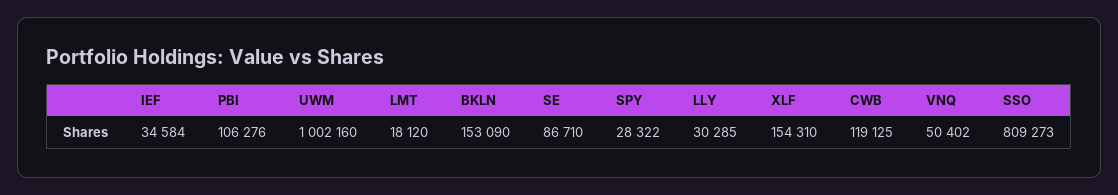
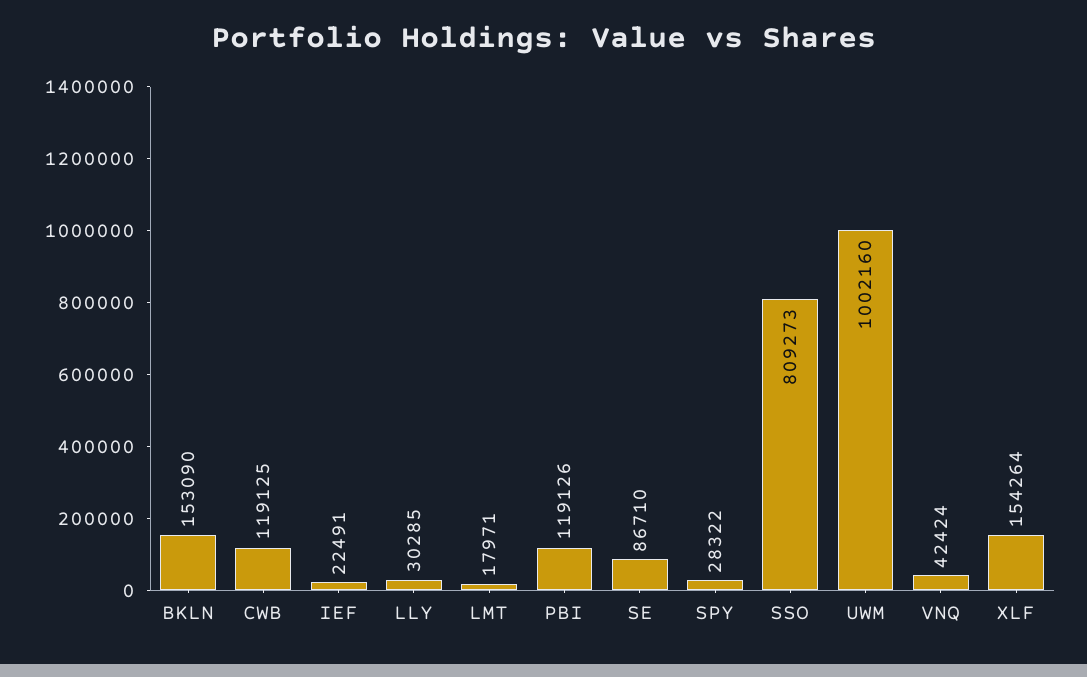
  {
-   "IEF": 34584,
+   "IEF": 22491,
-   "PBI": 106276,
+   "PBI": 119126,
    "UWM": 1002160,
-   "LMT": 18120,
+   "LMT": 17971,
    "BKLN": 153090,
    "SE": 86710,
    "SPY": 28322,
    "LLY": 30285,
-   "XLF": 154310,
+   "XLF": 154264,
    "CWB": 119125,
-   "VNQ": 50402,
+   "VNQ": 42424,
    "SSO": 809273
  }

